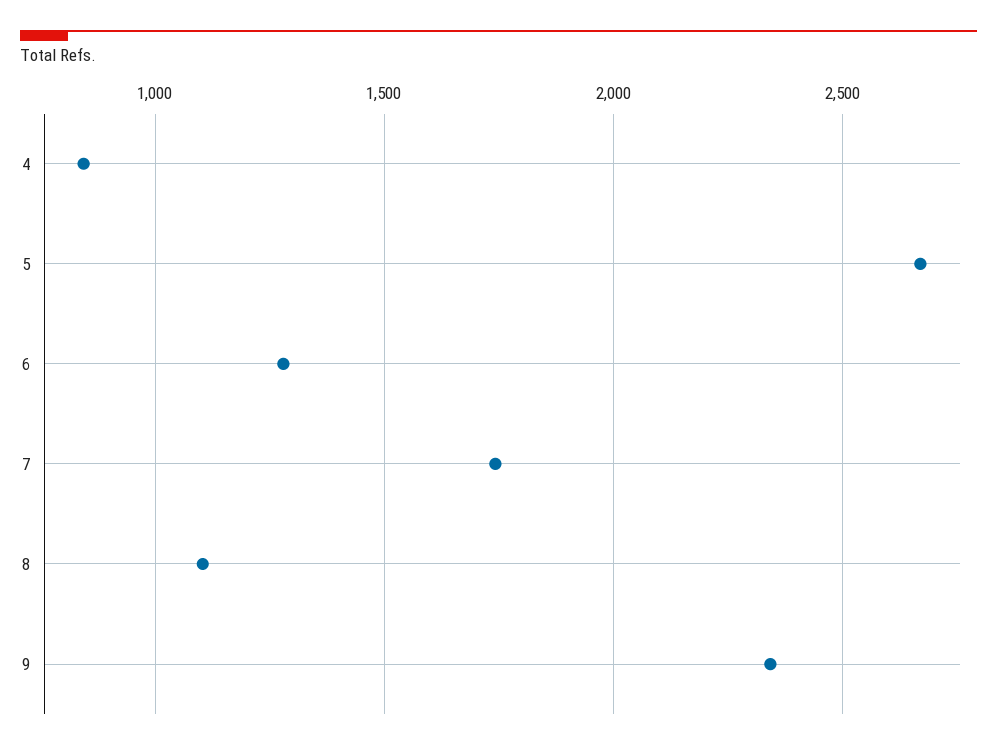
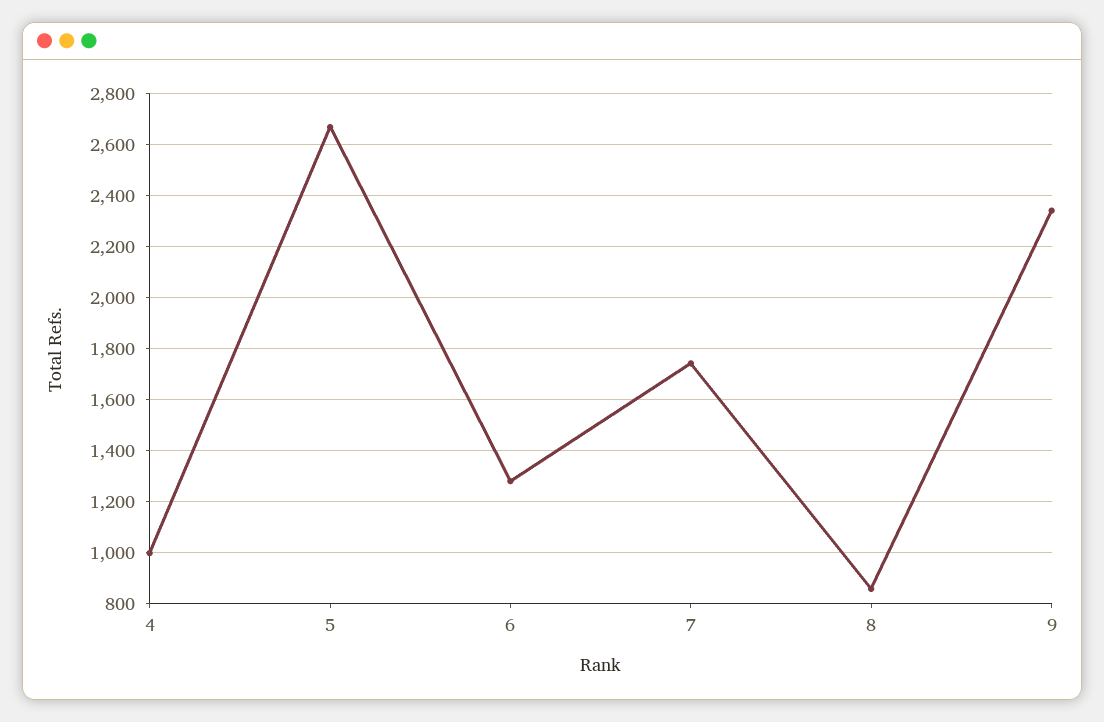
  {
-   "4": 850,
+   "4": 1000,
    "5": 2675,
    "6": 1275,
    "7": 1750,
-   "8": 1100,
+   "8": 850,
    "9": 2350
  }

